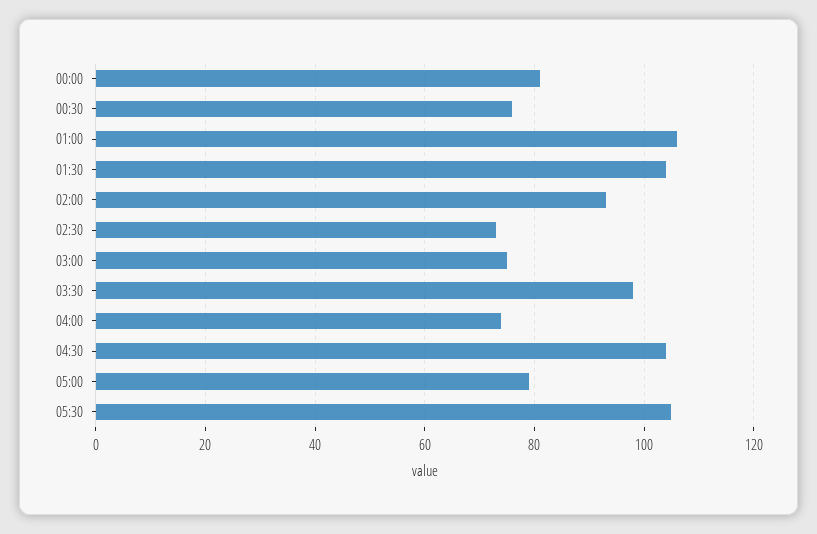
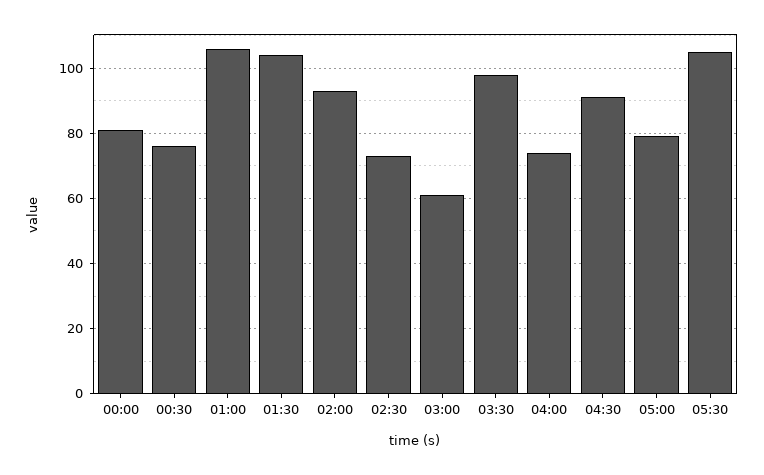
  {
    "00:00": 80,
    "00:30": 75,
    "01:00": 105,
    "01:30": 105,
    "02:00": 95,
    "02:30": 75,
-   "03:00": 75,
+   "03:00": 60,
    "03:30": 100,
    "04:00": 75,
-   "04:30": 105,
+   "04:30": 90,
    "05:00": 80,
    "05:30": 105
  }

